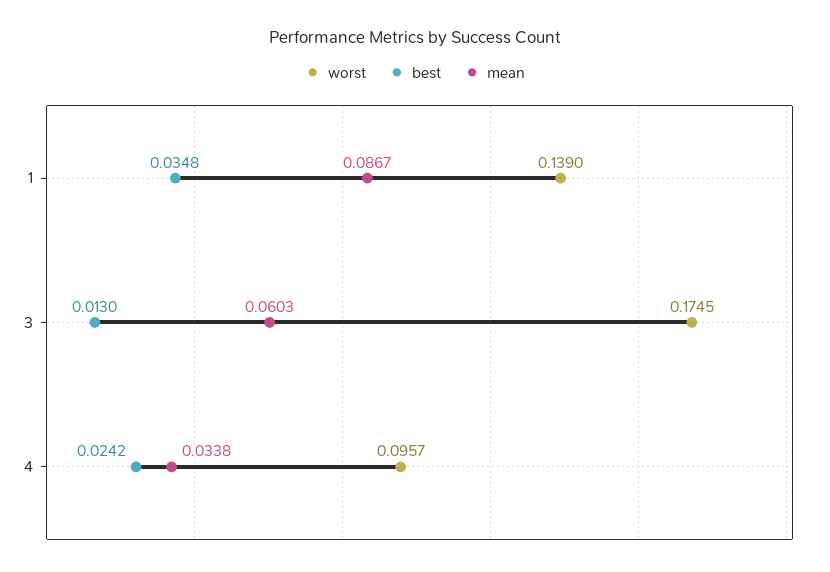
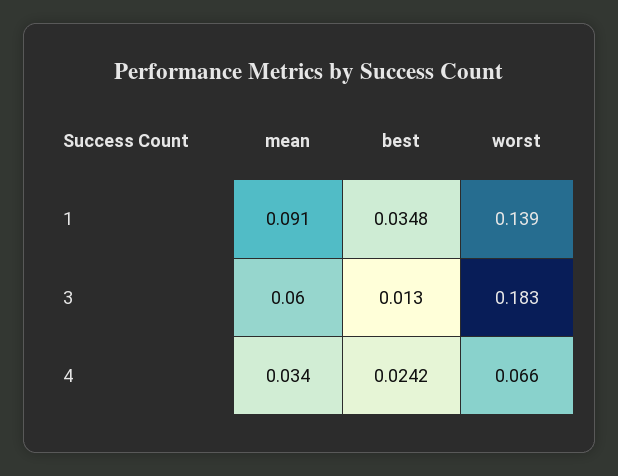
  {
    "worst": {
      "1": 0.139,
-     "3": 0.1745,
+     "3": 0.183,
-     "4": 0.0957
+     "4": 0.066
    },
    "best": {
      "1": 0.0348,
      "3": 0.013,
      "4": 0.0242
    },
    "mean": {
-     "1": 0.0867,
+     "1": 0.091,
      "3": 0.0603,
      "4": 0.0338
    }
  }

